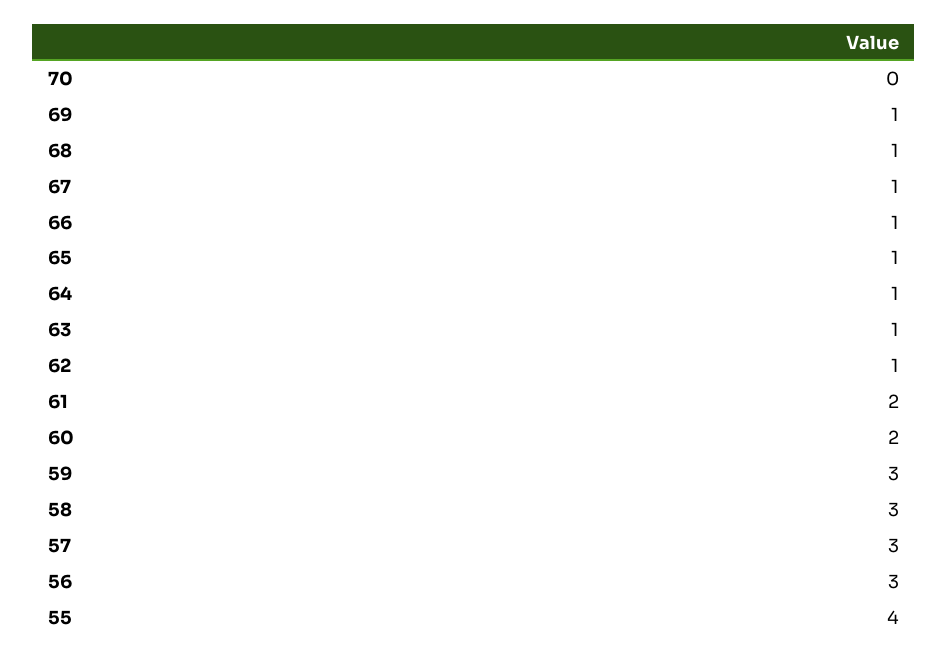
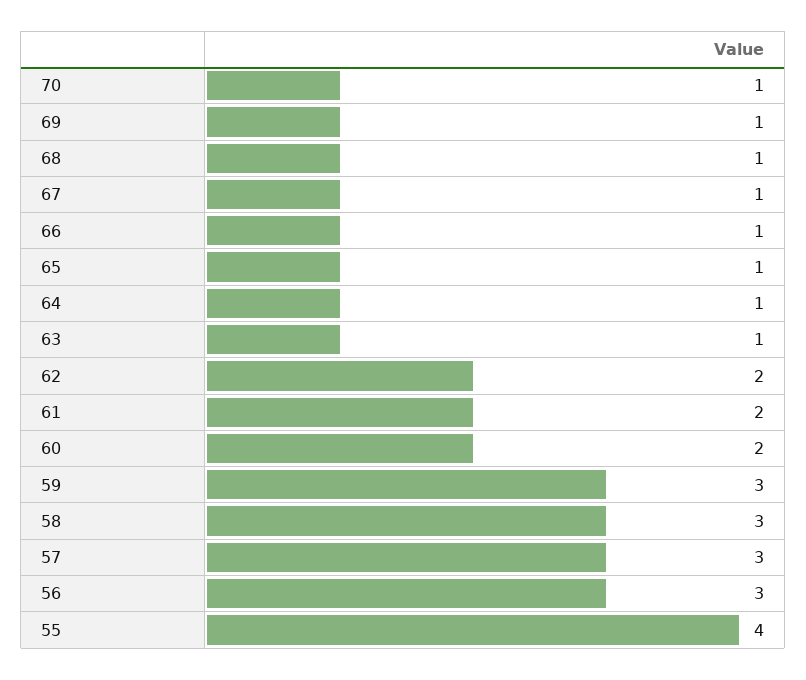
  {
-   "70": 0,
+   "70": 1,
    "69": 1,
    "68": 1,
    "67": 1,
    "66": 1,
    "65": 1,
    "64": 1,
    "63": 1,
-   "62": 1,
+   "62": 2,
    "61": 2,
    "60": 2,
    "59": 3,
    "58": 3,
    "57": 3,
    "56": 3,
    "55": 4
  }

